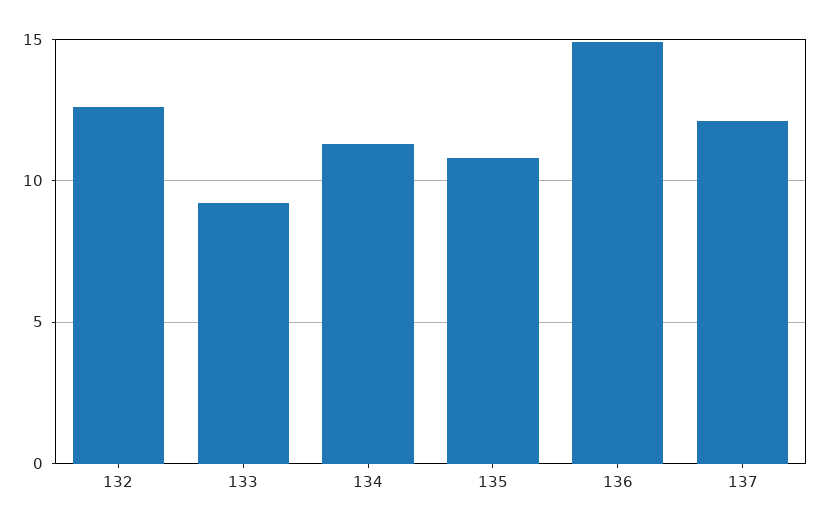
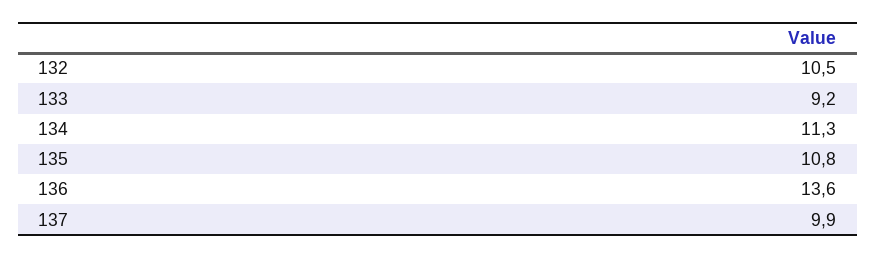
  {
-   "132": 12.5,
+   "132": 10.5,
    "133": 9.2,
    "134": 11.3,
    "135": 10.8,
-   "136": 15,
+   "136": 13.6,
-   "137": 12
+   "137": 9.9
  }

